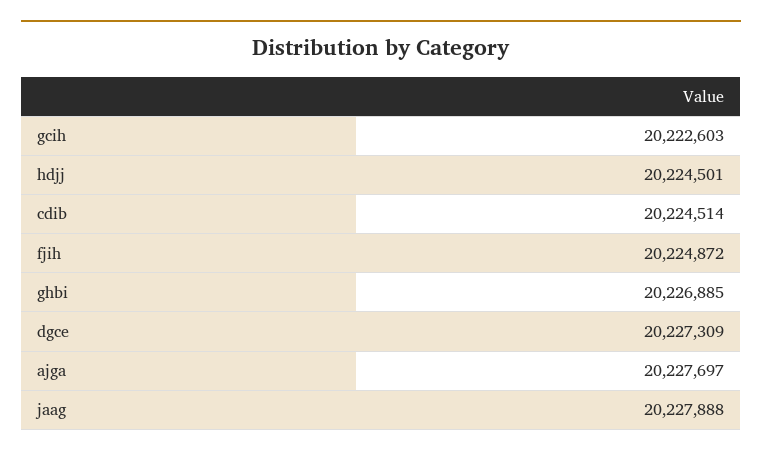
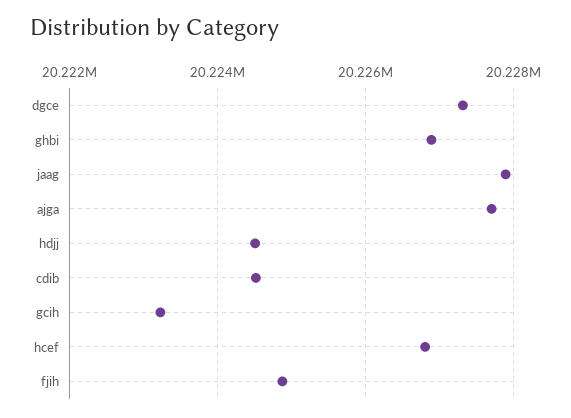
  {
-   "gcih": 20222603,
+   "gcih": 20223200,
    "hdjj": 20224501,
    "cdib": 20224514,
    "fjih": 20224872,
    "ghbi": 20226885,
    "dgce": 20227309,
    "ajga": 20227697,
-   "jaag": 20227888
+   "jaag": 20227888,
+   "hcef": 20226800
  }

